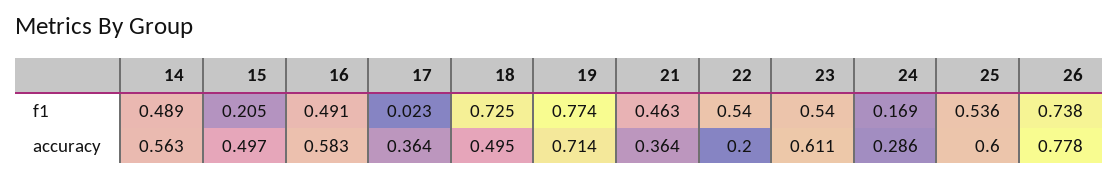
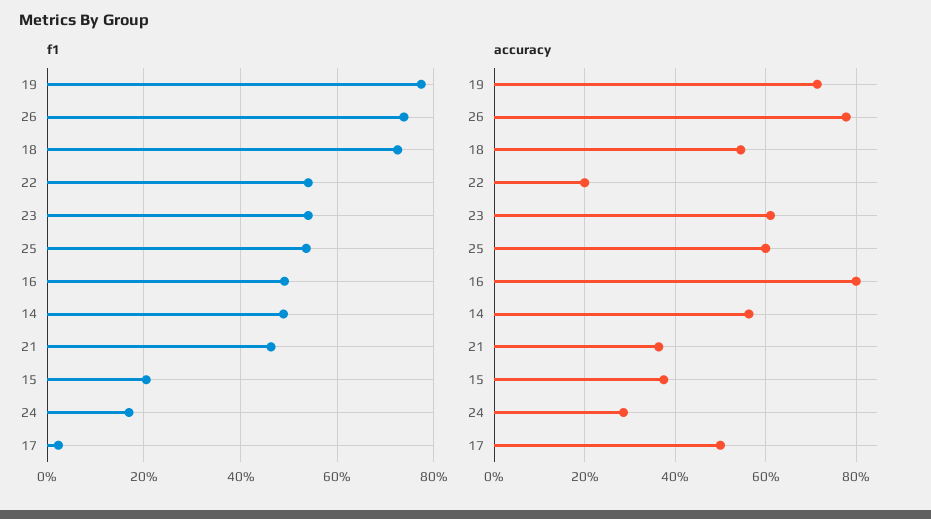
  {
    "f1": {
      "14": 0.489,
      "15": 0.205,
      "16": 0.491,
      "17": 0.023,
      "18": 0.725,
      "19": 0.774,
      "21": 0.463,
      "22": 0.54,
      "23": 0.54,
      "24": 0.169,
      "25": 0.536,
      "26": 0.738
    },
    "accuracy": {
      "14": 0.563,
-     "15": 0.497,
+     "15": 0.38,
-     "16": 0.583,
+     "16": 0.8,
-     "17": 0.364,
+     "17": 0.5,
-     "18": 0.495,
+     "18": 0.54,
      "19": 0.714,
      "21": 0.364,
      "22": 0.2,
      "23": 0.611,
      "24": 0.286,
      "25": 0.6,
      "26": 0.778
    }
  }

